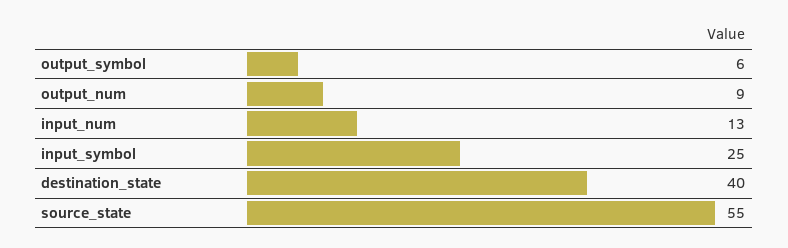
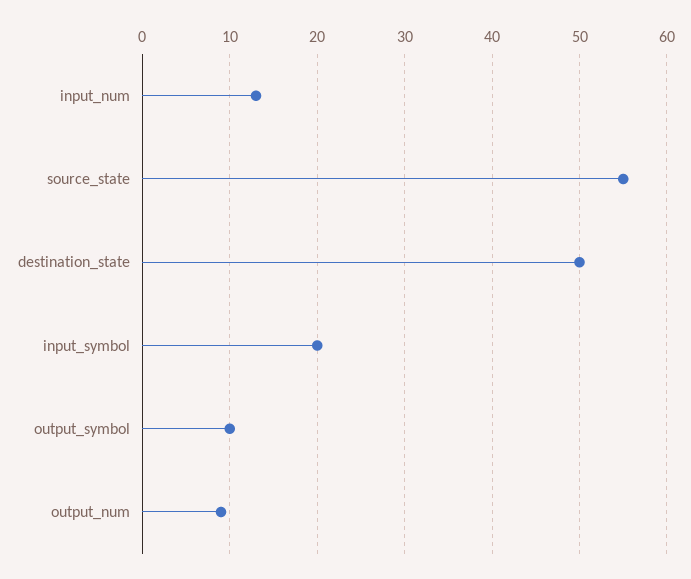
  {
-   "output_symbol": 6,
+   "output_symbol": 10,
    "output_num": 9,
    "input_num": 13,
-   "input_symbol": 25,
+   "input_symbol": 20,
-   "destination_state": 40,
+   "destination_state": 50,
    "source_state": 55
  }

